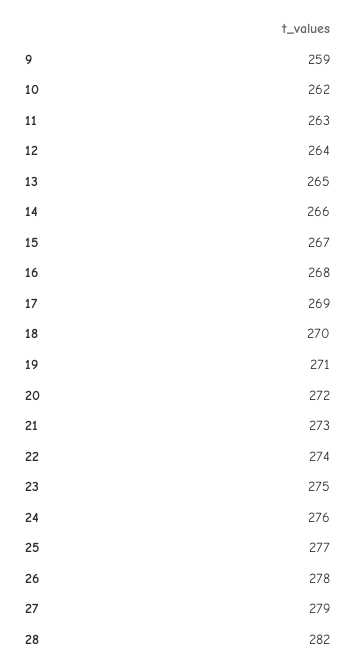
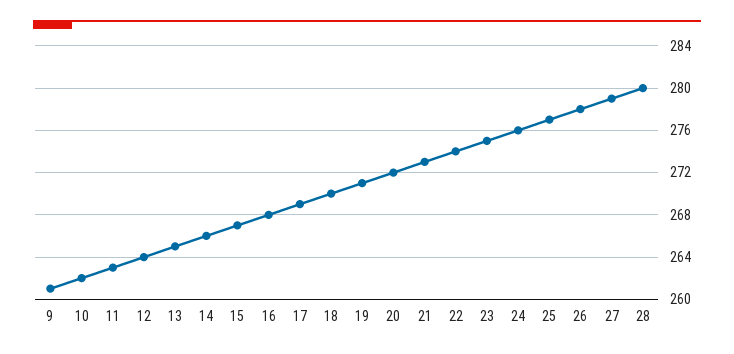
  {
-   "9": 259,
+   "9": 261,
    "10": 262,
    "11": 263,
    "12": 264,
    "13": 265,
    "14": 266,
    "15": 267,
    "16": 268,
    "17": 269,
    "18": 270,
    "19": 271,
    "20": 272,
    "21": 273,
    "22": 274,
    "23": 275,
    "24": 276,
    "25": 277,
    "26": 278,
    "27": 279,
-   "28": 282
+   "28": 280
  }

